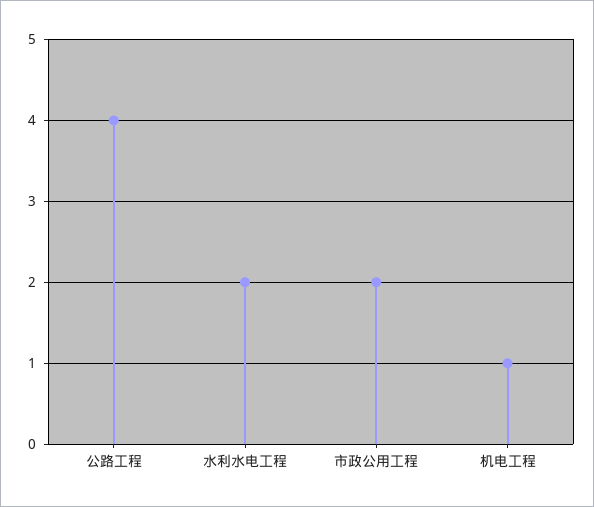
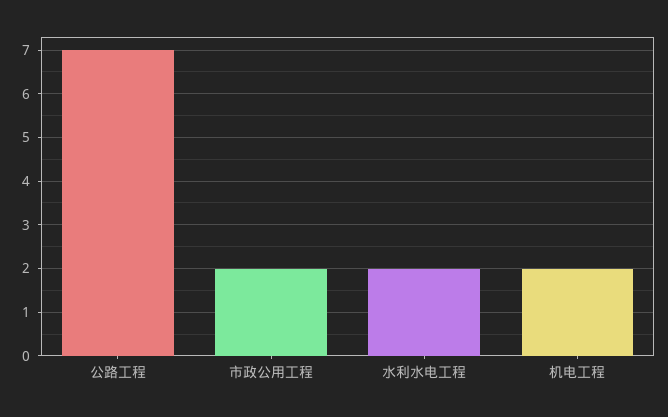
  {
-   "公路工程": 4,
+   "公路工程": 7,
    "水利水电工程": 2,
    "市政公用工程": 2,
-   "机电工程": 1
+   "机电工程": 2
  }

